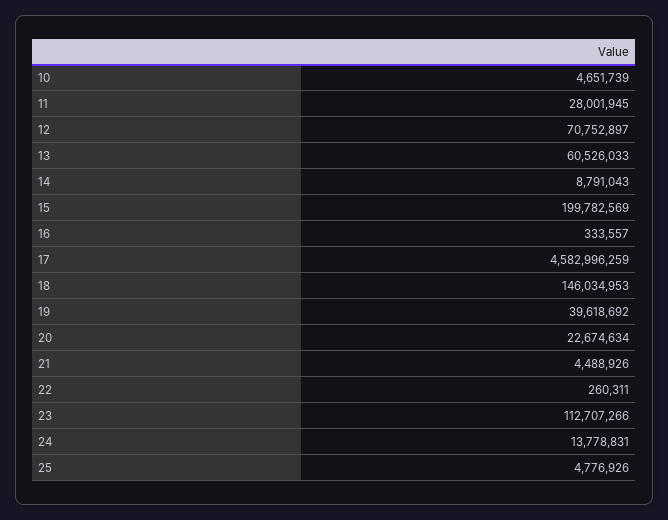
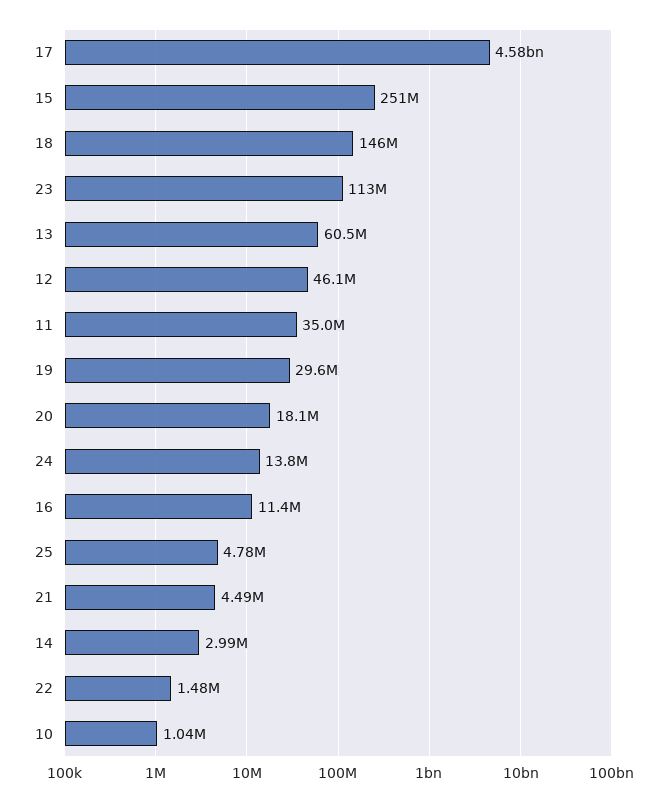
  {
-   "10": 4651739,
+   "10": 1040000,
-   "11": 28001945,
+   "11": 35000000,
-   "12": 70752897,
+   "12": 46100000,
    "13": 60526033,
-   "14": 8791043,
+   "14": 2990000,
-   "15": 199782569,
+   "15": 251000000,
-   "16": 333557,
+   "16": 11400000,
    "17": 4582996259,
    "18": 146034953,
-   "19": 39618692,
+   "19": 29600000,
-   "20": 22674634,
+   "20": 18100000,
    "21": 4488926,
-   "22": 260311,
+   "22": 1480000,
    "23": 112707266,
    "24": 13778831,
    "25": 4776926
  }

